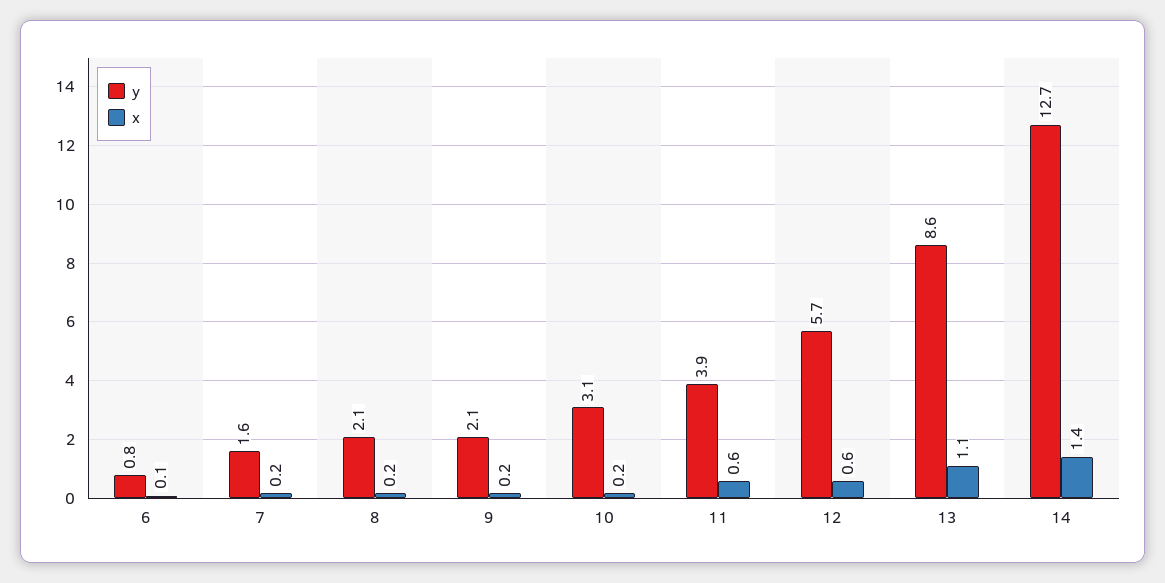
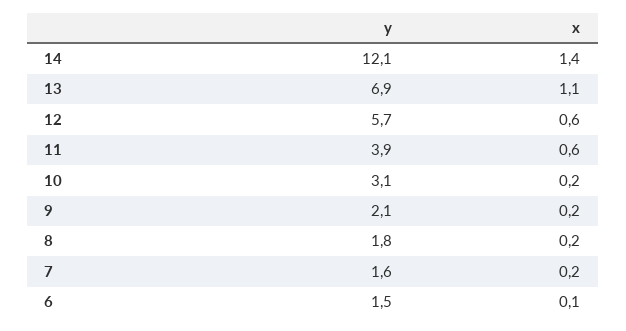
  {
    "y": {
-     "6": 0.8,
+     "6": 1.5,
      "7": 1.6,
-     "8": 2.1,
+     "8": 1.8,
      "9": 2.1,
      "10": 3.1,
      "11": 3.9,
      "12": 5.7,
-     "13": 8.6,
+     "13": 6.9,
-     "14": 12.7
+     "14": 12.1
    },
    "x": {
      "6": 0.1,
      "7": 0.2,
      "8": 0.2,
      "9": 0.2,
      "10": 0.2,
      "11": 0.6,
      "12": 0.6,
      "13": 1.1,
      "14": 1.4
    }
  }

